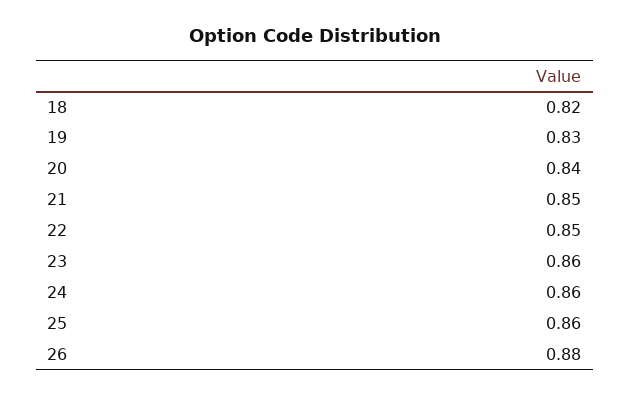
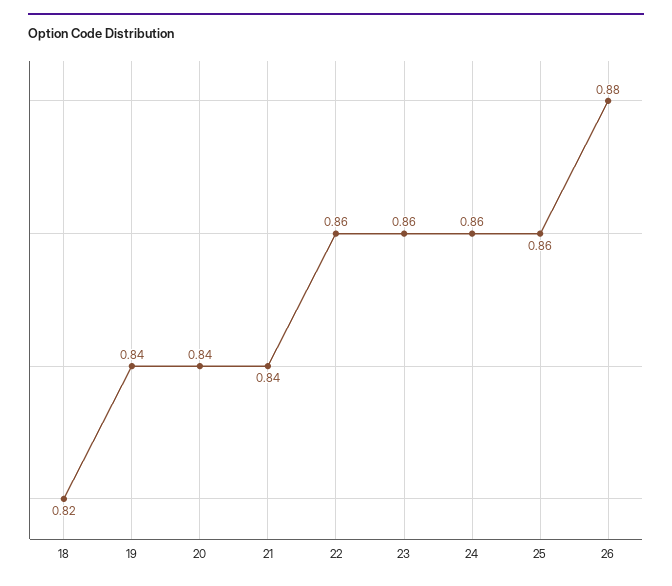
  {
    "18": 0.82,
-   "19": 0.83,
+   "19": 0.84,
    "20": 0.84,
-   "21": 0.85,
+   "21": 0.84,
-   "22": 0.85,
+   "22": 0.86,
    "23": 0.86,
    "24": 0.86,
    "25": 0.86,
    "26": 0.88
  }

